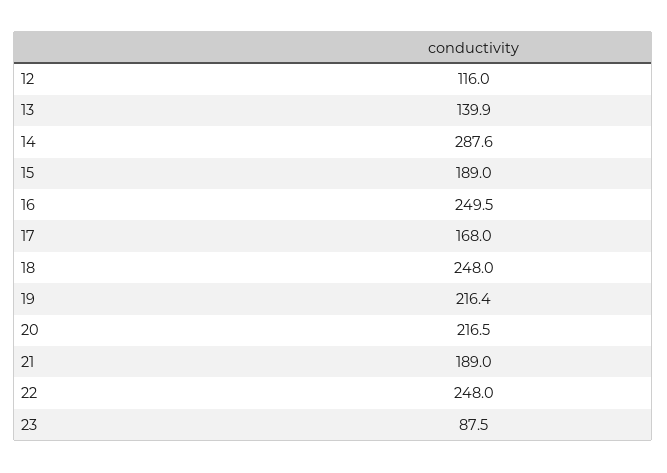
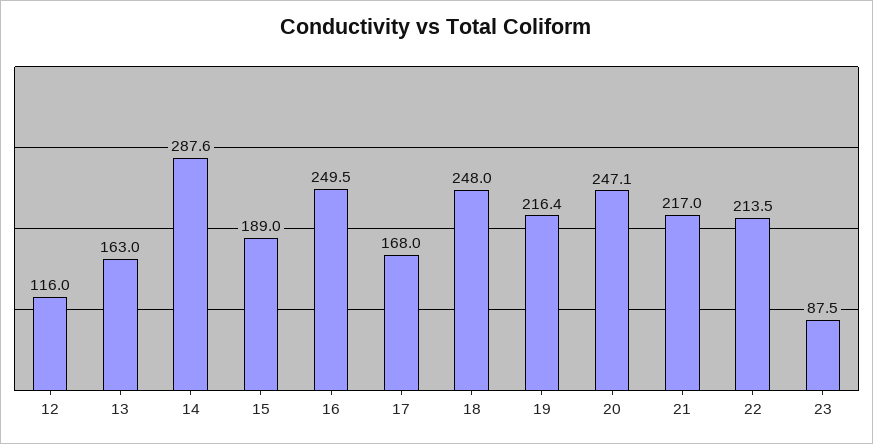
  {
    "12": 116,
-   "13": 139.9,
+   "13": 163,
    "14": 287.6,
    "15": 189,
    "16": 249.5,
    "17": 168,
    "18": 248,
    "19": 216.4,
-   "20": 216.5,
+   "20": 247.1,
-   "21": 189,
+   "21": 217,
-   "22": 248,
+   "22": 213.5,
    "23": 87.5
  }

